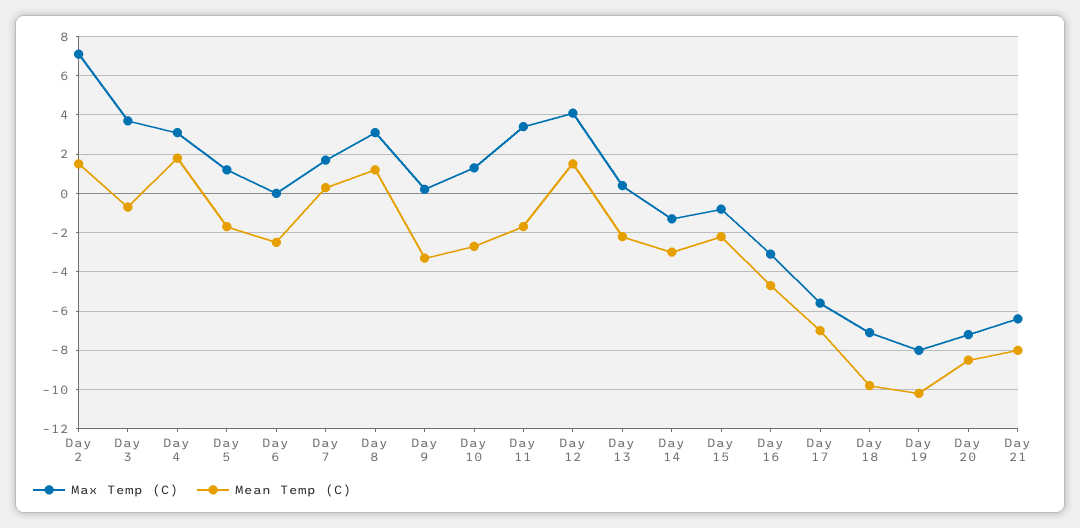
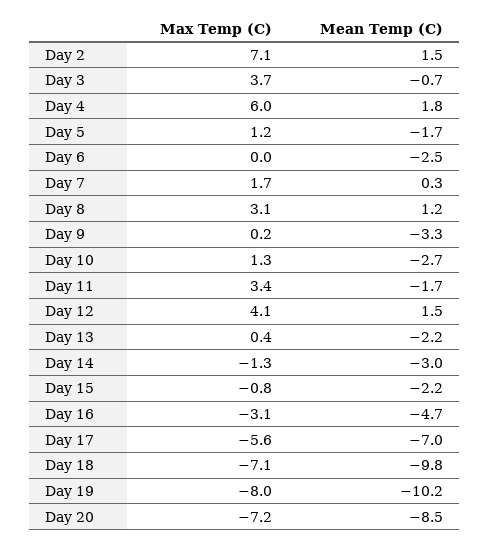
  {
    "Max Temp (C)": {
      "Day 2": 7.1,
      "Day 3": 3.7,
-     "Day 4": 3,
+     "Day 4": 6,
      "Day 5": 1.2,
      "Day 6": 0,
      "Day 7": 1.7,
      "Day 8": 3.1,
      "Day 9": 0.2,
      "Day 10": 1.3,
      "Day 11": 3.4,
      "Day 12": 4.1,
      "Day 13": 0.4,
      "Day 14": -1.3,
      "Day 15": -0.8,
      "Day 16": -3.1,
      "Day 17": -5.6,
      "Day 18": -7.1,
      "Day 19": -8,
-     "Day 20": -7.2,
+     "Day 20": -7.2
-     "Day 21": -6.5
    },
    "Mean Temp (C)": {
      "Day 2": 1.5,
      "Day 3": -0.7,
      "Day 4": 1.8,
      "Day 5": -1.7,
      "Day 6": -2.5,
      "Day 7": 0.3,
      "Day 8": 1.2,
      "Day 9": -3.3,
      "Day 10": -2.7,
      "Day 11": -1.7,
      "Day 12": 1.5,
      "Day 13": -2.2,
      "Day 14": -3,
      "Day 15": -2.2,
      "Day 16": -4.7,
      "Day 17": -7,
      "Day 18": -9.8,
      "Day 19": -10.2,
-     "Day 20": -8.5,
+     "Day 20": -8.5
-     "Day 21": -8
    }
  }

